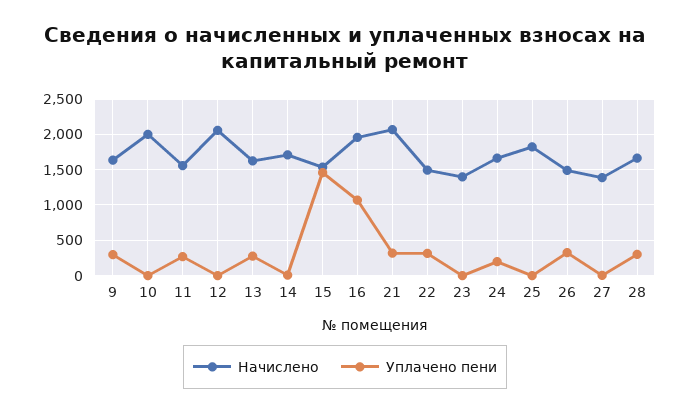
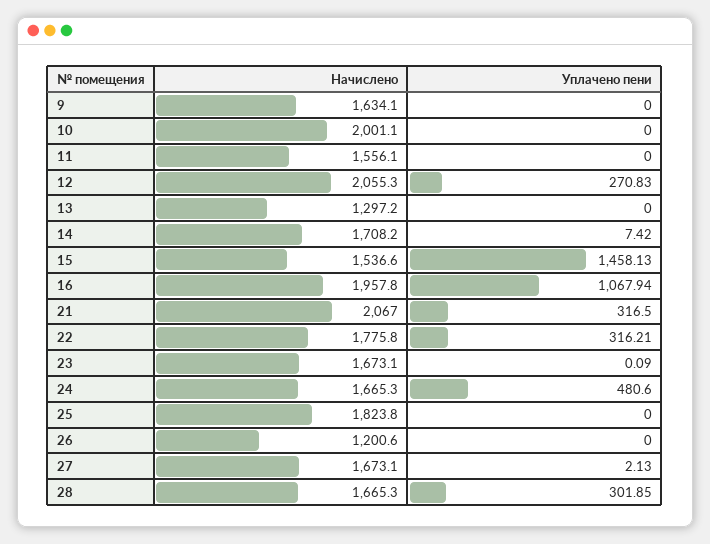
  {
    "Начислено": {
      "9": 1634.1,
      "10": 2001.1,
      "11": 1556.1,
      "12": 2055.3,
-     "13": 1600,
+     "13": 1297.2,
      "14": 1708.2,
      "15": 1536.6,
      "16": 1957.8,
      "21": 2067,
-     "22": 1500,
+     "22": 1775.8,
-     "23": 1400,
+     "23": 1673.1,
      "24": 1665.3,
      "25": 1823.8,
-     "26": 1500,
+     "26": 1200.6,
-     "27": 1400,
+     "27": 1673.1,
      "28": 1665.3
    },
    "Уплачено пени": {
-     "9": 300,
+     "9": 0,
      "10": 0,
-     "11": 300,
+     "11": 0,
-     "12": 0,
+     "12": 270.83,
-     "13": 300,
+     "13": 0,
      "14": 7.42,
      "15": 1458.13,
      "16": 1067.94,
      "21": 316.5,
      "22": 316.21,
      "23": 0.09,
-     "24": 200,
+     "24": 480.6,
      "25": 0,
-     "26": 300,
+     "26": 0,
      "27": 2.13,
      "28": 301.85
    }
  }

